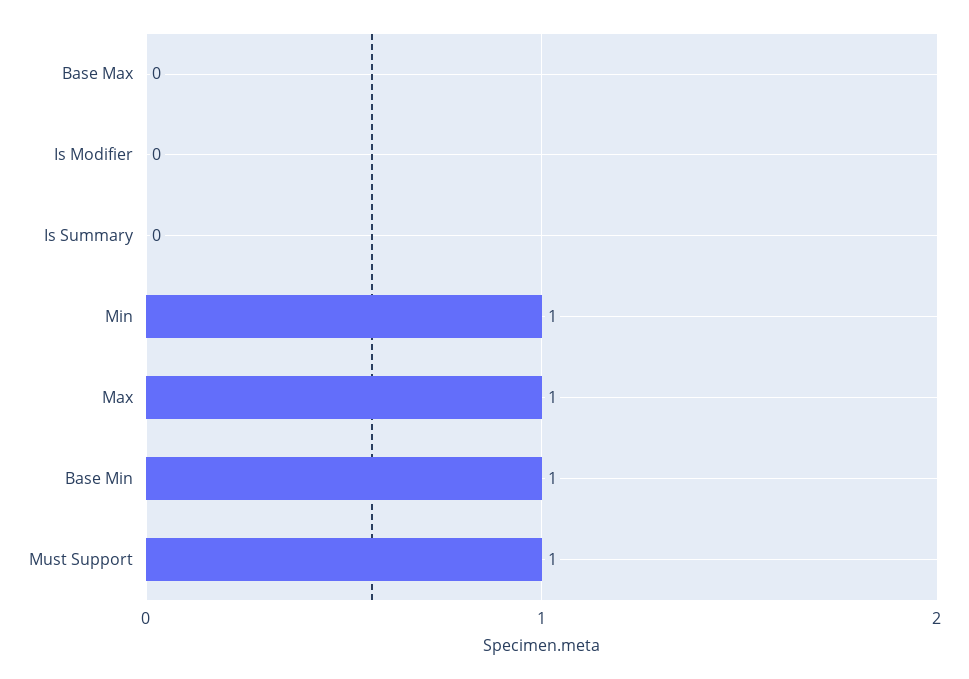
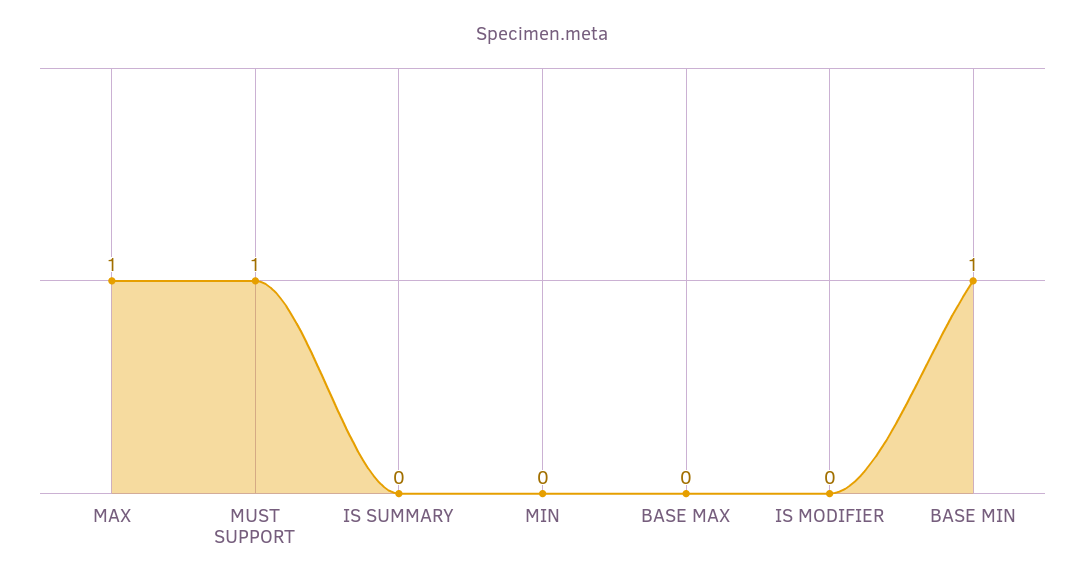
  {
    "Base Max": 0,
    "Is Modifier": 0,
    "Is Summary": 0,
-   "Min": 1,
+   "Min": 0,
    "Max": 1,
    "Base Min": 1,
    "Must Support": 1
  }

